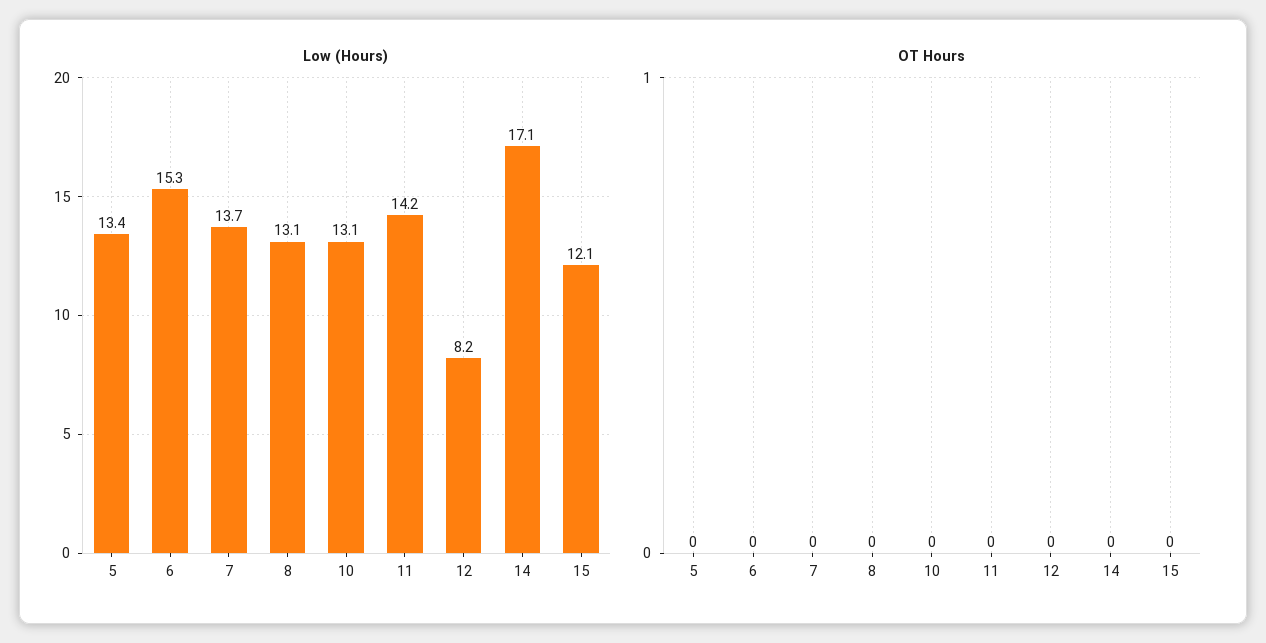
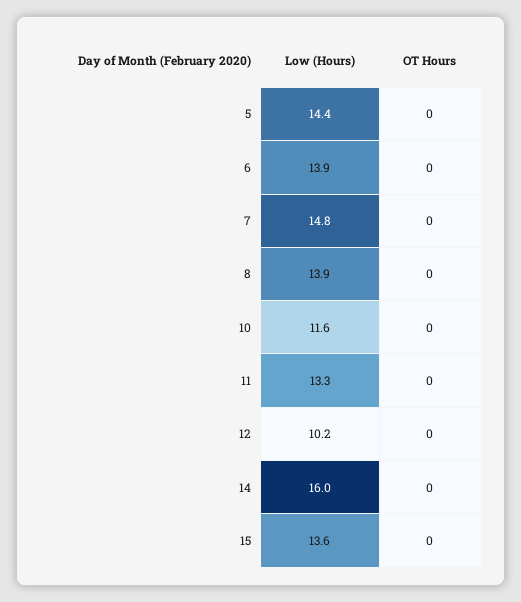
  {
    "Low (Hours)": {
-     "5": 13.4,
+     "5": 14.4,
-     "6": 15.3,
+     "6": 13.9,
-     "7": 13.7,
+     "7": 14.8,
-     "8": 13.1,
+     "8": 13.9,
-     "10": 13.1,
+     "10": 11.6,
-     "11": 14.2,
+     "11": 13.3,
-     "12": 8.2,
+     "12": 10.2,
-     "14": 17.1,
+     "14": 16,
-     "15": 12.1
+     "15": 13.6
    },
    "OT Hours": {
      "5": 0,
      "6": 0,
      "7": 0,
      "8": 0,
      "10": 0,
      "11": 0,
      "12": 0,
      "14": 0,
      "15": 0
    }
  }

